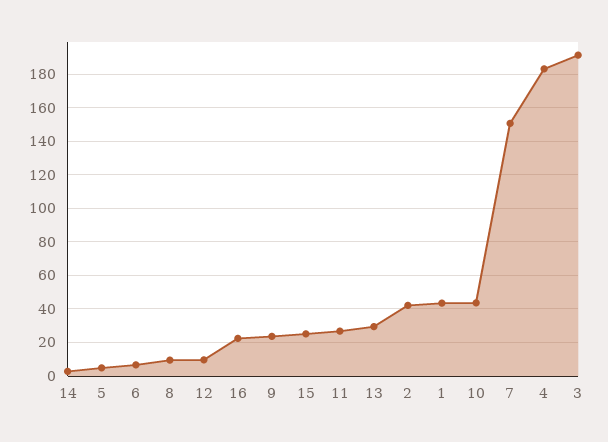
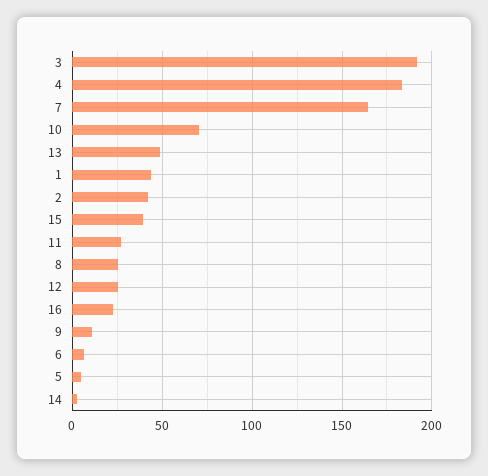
  {
    "14": 5,
    "5": 5,
    "6": 5,
-   "8": 10,
+   "8": 25,
-   "12": 10,
+   "12": 25,
    "16": 20,
-   "9": 25,
+   "9": 10,
-   "15": 25,
+   "15": 40,
    "11": 25,
-   "13": 30,
+   "13": 50,
    "2": 40,
    "1": 45,
-   "10": 45,
+   "10": 70,
-   "7": 150,
+   "7": 165,
    "4": 185,
    "3": 190
  }

